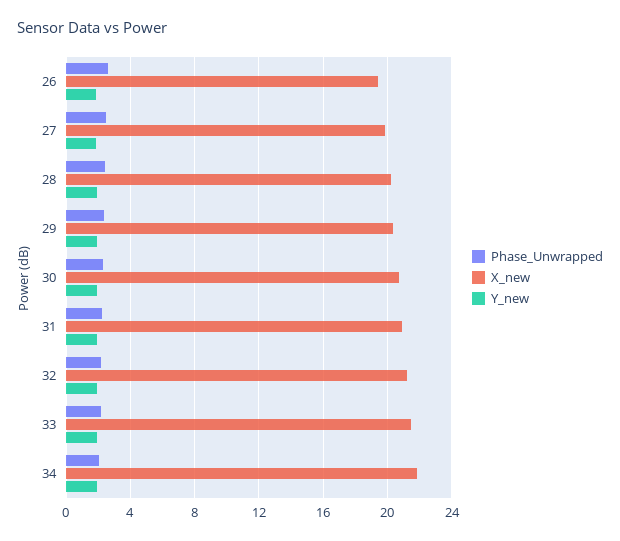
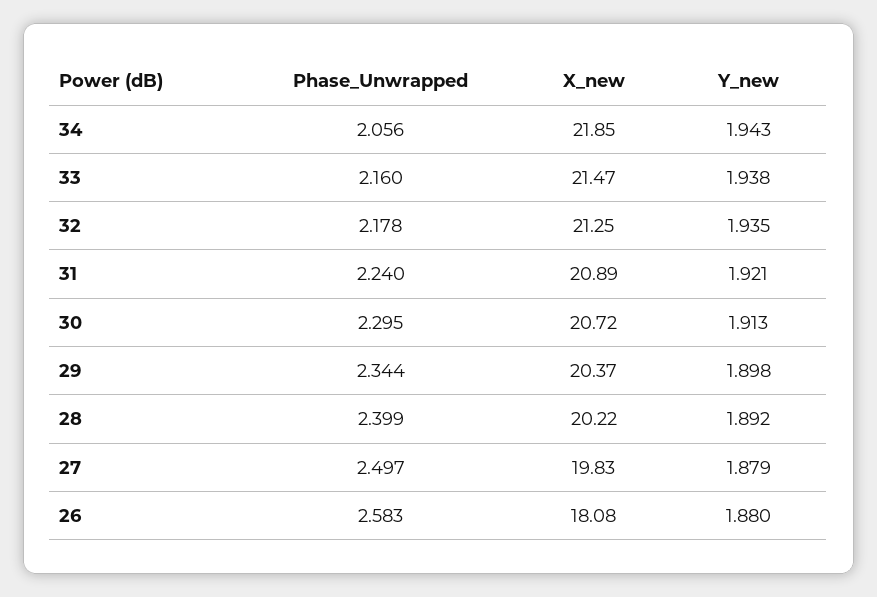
  {
    "Phase_Unwrapped": {
      "26": 2.583,
      "27": 2.497,
      "28": 2.399,
      "29": 2.344,
      "30": 2.295,
      "31": 2.24,
      "32": 2.178,
      "33": 2.16,
      "34": 2.056
    },
    "X_new": {
-     "26": 19.5,
+     "26": 18.08,
      "27": 19.83,
      "28": 20.22,
      "29": 20.37,
      "30": 20.72,
      "31": 20.89,
      "32": 21.25,
      "33": 21.47,
      "34": 21.85
    },
    "Y_new": {
      "26": 1.88,
      "27": 1.879,
      "28": 1.892,
      "29": 1.898,
      "30": 1.913,
      "31": 1.921,
      "32": 1.935,
      "33": 1.938,
      "34": 1.943
    }
  }

